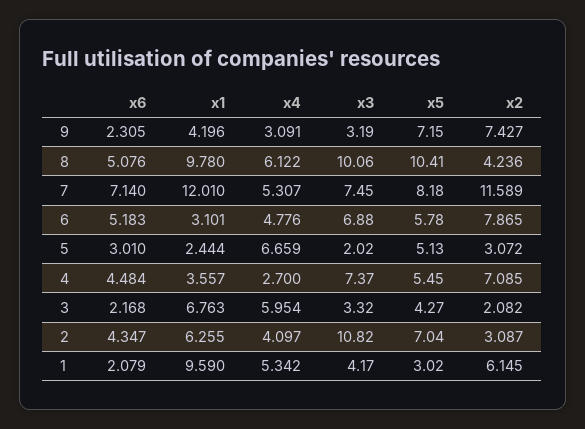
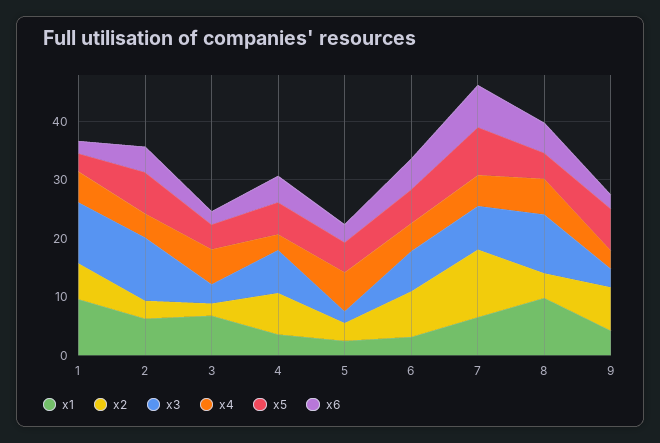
  {
    "x6": {
      "9": 2.305,
      "8": 5.076,
      "7": 7.14,
      "6": 5.183,
      "5": 3.01,
      "4": 4.484,
      "3": 2.168,
      "2": 4.347,
      "1": 2.079
    },
    "x1": {
      "9": 4.196,
      "8": 9.78,
-     "7": 12.01,
+     "7": 6,
      "6": 3.101,
      "5": 2.444,
      "4": 3.557,
      "3": 6.763,
      "2": 6.255,
      "1": 9.59
    },
    "x4": {
      "9": 3.091,
      "8": 6.122,
      "7": 5.307,
      "6": 4.776,
      "5": 6.659,
      "4": 2.7,
      "3": 5.954,
      "2": 4.097,
      "1": 5.342
    },
    "x3": {
      "9": 3.19,
      "8": 10.06,
      "7": 7.45,
      "6": 6.88,
      "5": 2.02,
      "4": 7.37,
      "3": 3.32,
      "2": 10.82,
-     "1": 4.17
+     "1": 10
    },
    "x5": {
      "9": 7.15,
-     "8": 10.41,
+     "8": 4,
      "7": 8.18,
      "6": 5.78,
      "5": 5.13,
      "4": 5.45,
      "3": 4.27,
      "2": 7.04,
      "1": 3.02
    },
    "x2": {
      "9": 7.427,
      "8": 4.236,
      "7": 11.589,
      "6": 7.865,
      "5": 3.072,
      "4": 7.085,
      "3": 2.082,
      "2": 3.087,
      "1": 6.145
    }
  }

